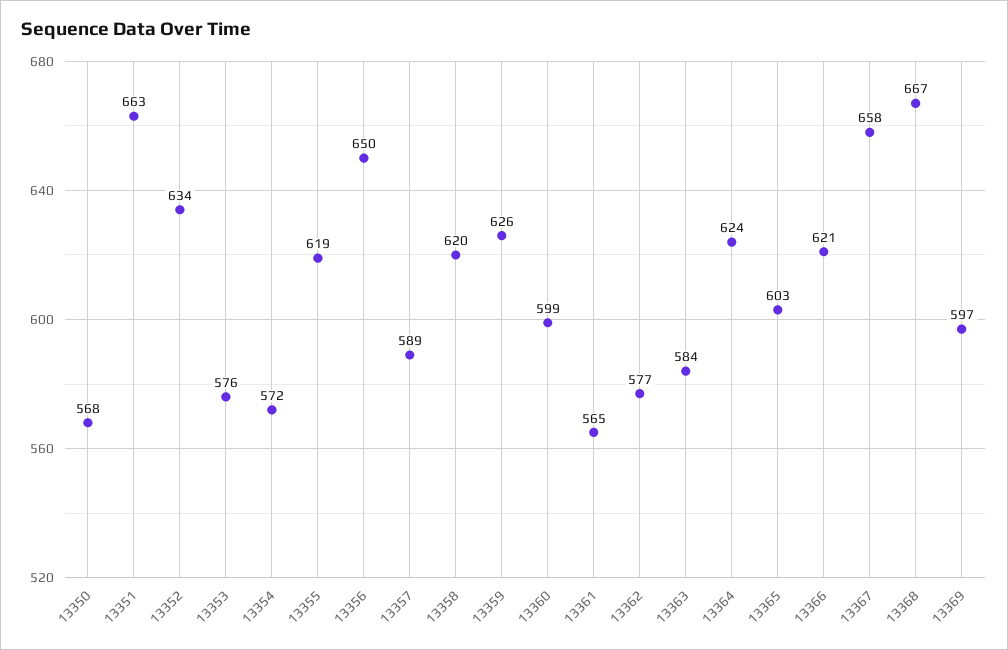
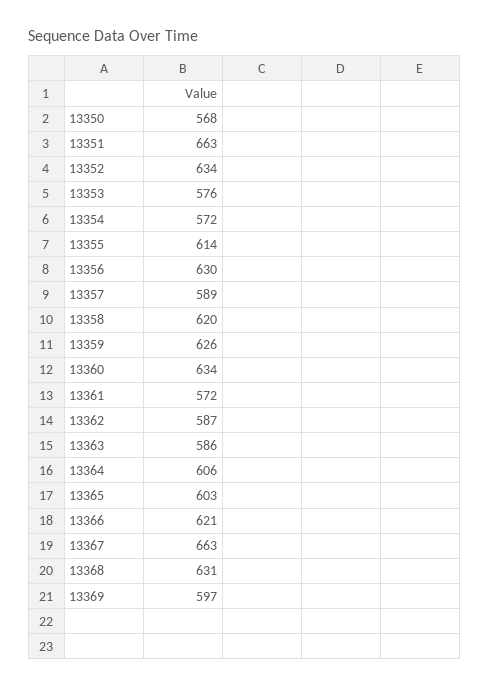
  {
    "13350": 568,
    "13351": 663,
    "13352": 634,
    "13353": 576,
    "13354": 572,
-   "13355": 619,
+   "13355": 614,
-   "13356": 650,
+   "13356": 630,
    "13357": 589,
    "13358": 620,
    "13359": 626,
-   "13360": 599,
+   "13360": 634,
-   "13361": 565,
+   "13361": 572,
-   "13362": 577,
+   "13362": 587,
-   "13363": 584,
+   "13363": 586,
-   "13364": 624,
+   "13364": 606,
    "13365": 603,
    "13366": 621,
-   "13367": 658,
+   "13367": 663,
-   "13368": 667,
+   "13368": 631,
    "13369": 597
  }

